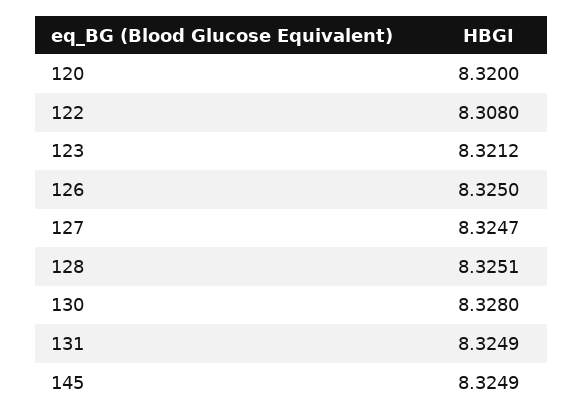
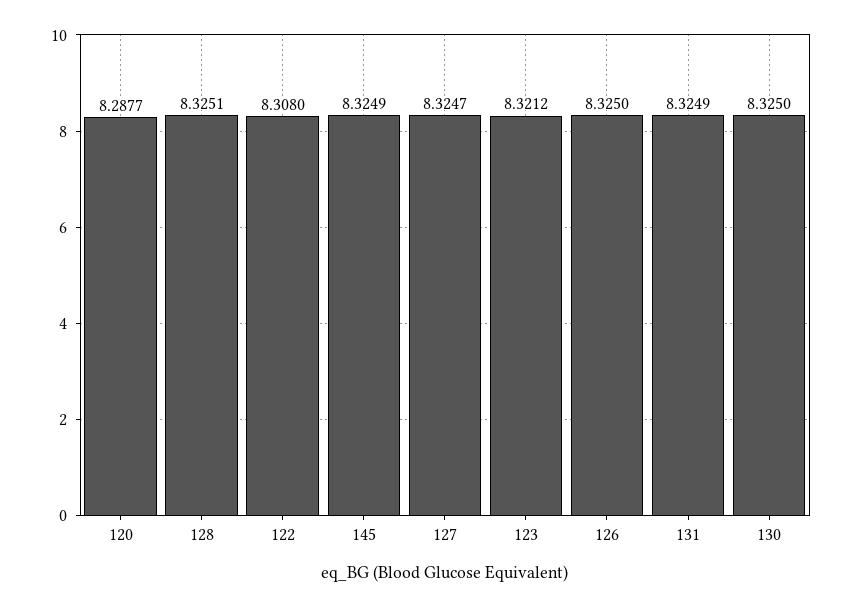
  {
-   "120": 8.32,
+   "120": 8.2877,
    "122": 8.308,
    "123": 8.3212,
    "126": 8.325,
    "127": 8.3247,
    "128": 8.3251,
-   "130": 8.328,
+   "130": 8.325,
    "131": 8.3249,
    "145": 8.3249
  }

